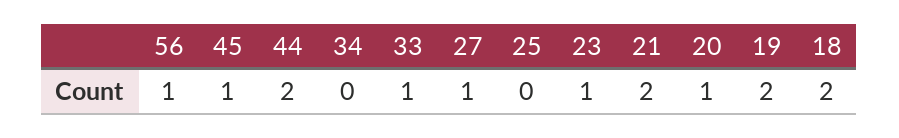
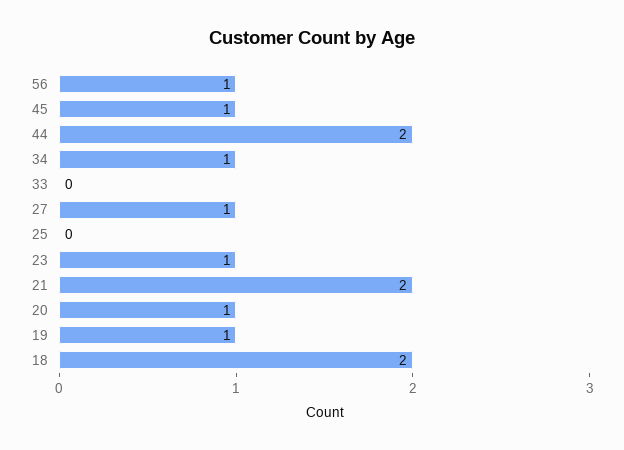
  {
    "56": 1,
    "45": 1,
    "44": 2,
-   "34": 0,
+   "34": 1,
-   "33": 1,
+   "33": 0,
    "27": 1,
    "25": 0,
    "23": 1,
    "21": 2,
    "20": 1,
-   "19": 2,
+   "19": 1,
    "18": 2
  }

